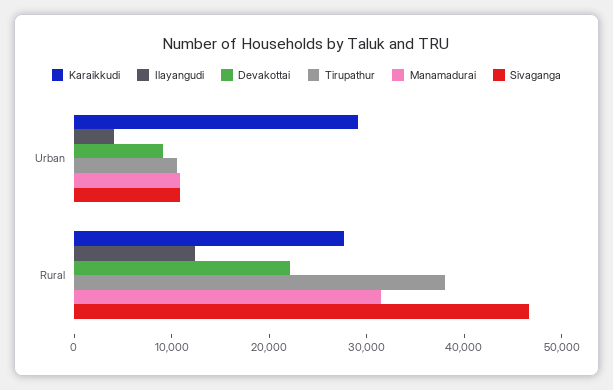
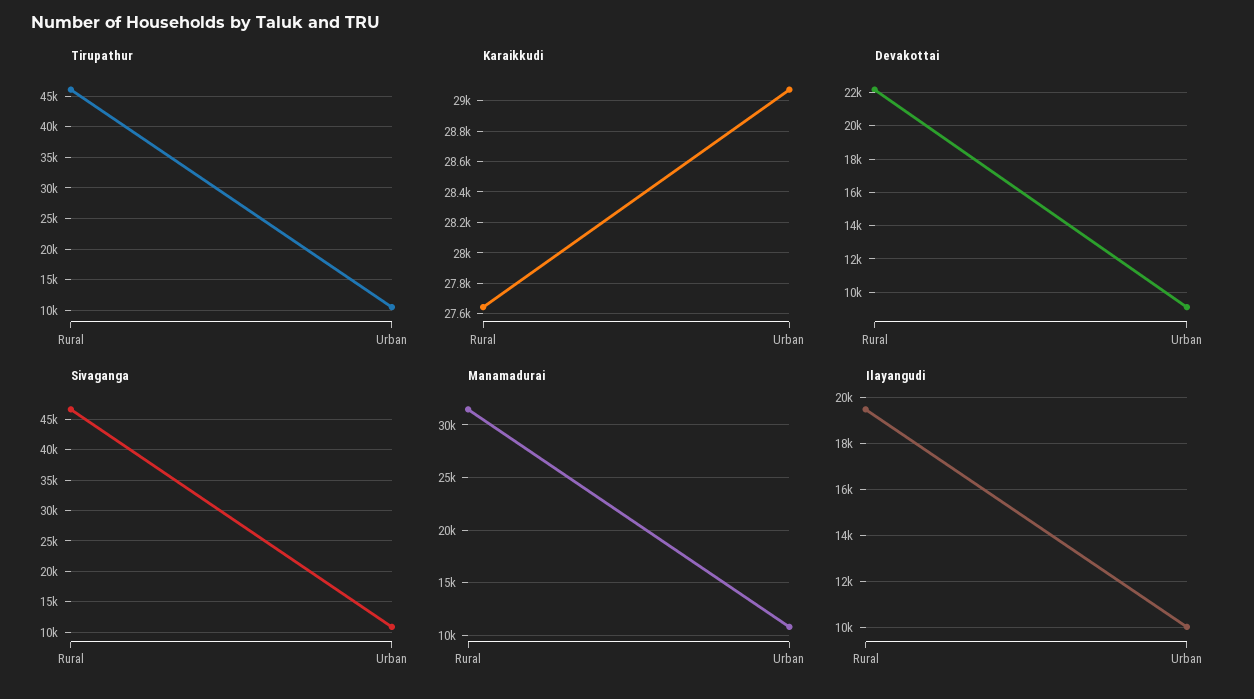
  {
    "Karaikkudi": {
      "Urban": 29050,
      "Rural": 27650
    },
    "Ilayangudi": {
-     "Urban": 4000,
+     "Urban": 10000,
-     "Rural": 12000
+     "Rural": 19500
    },
    "Devakottai": {
      "Urban": 9000,
      "Rural": 22000
    },
    "Tirupathur": {
      "Urban": 10000,
-     "Rural": 38000
+     "Rural": 46000
    },
    "Manamadurai": {
      "Urban": 11000,
      "Rural": 31000
    },
    "Sivaganga": {
      "Urban": 11000,
      "Rural": 47000
    }
  }

